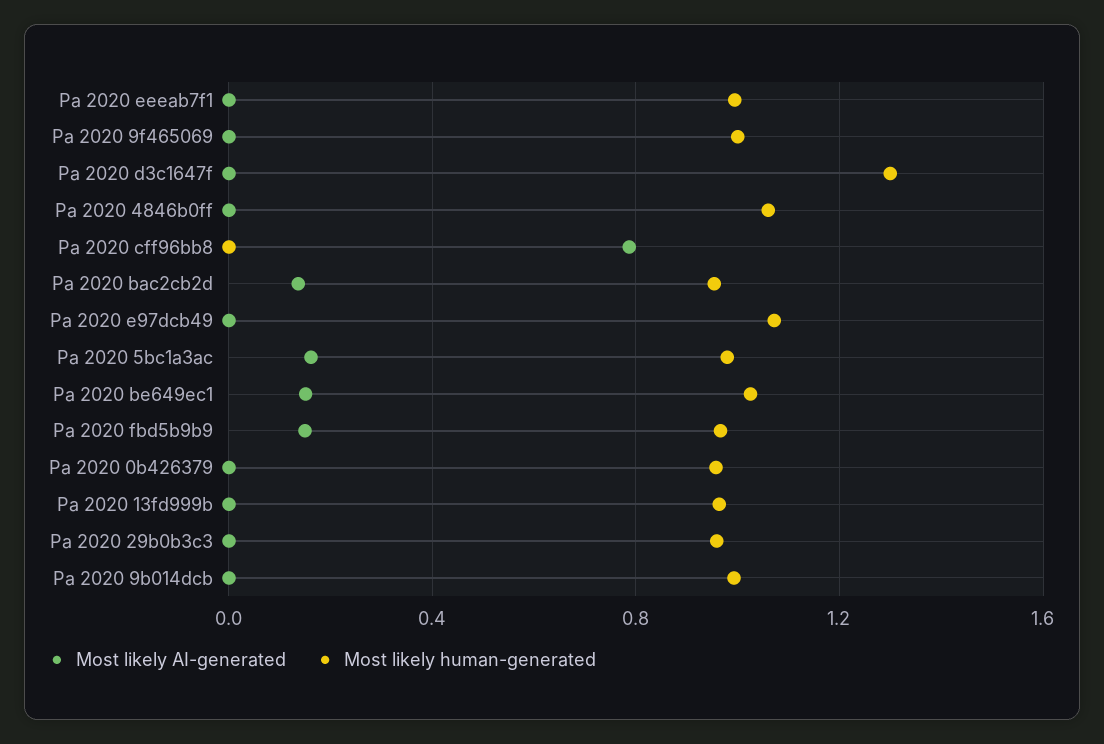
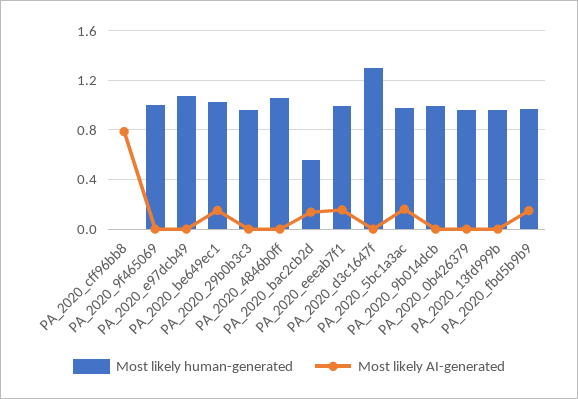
  {
    "Most likely AI-generated": {
-     "Pa 2020 eeeab7f1": 0,
+     "Pa 2020 eeeab7f1": 0.15,
      "Pa 2020 9f465069": 0,
      "Pa 2020 d3c1647f": 0,
      "Pa 2020 4846b0ff": 0,
      "Pa 2020 cff96bb8": 0.8,
      "Pa 2020 bac2cb2d": 0.15,
      "Pa 2020 e97dcb49": 0,
      "Pa 2020 5bc1a3ac": 0.15,
      "Pa 2020 be649ec1": 0.15,
      "Pa 2020 fbd5b9b9": 0.15,
      "Pa 2020 0b426379": 0,
      "Pa 2020 13fd999b": 0,
      "Pa 2020 29b0b3c3": 0,
      "Pa 2020 9b014dcb": 0
    },
    "Most likely human-generated": {
      "Pa 2020 eeeab7f1": 1,
      "Pa 2020 9f465069": 1,
      "Pa 2020 d3c1647f": 1.3,
      "Pa 2020 4846b0ff": 1.05,
      "Pa 2020 cff96bb8": 0,
-     "Pa 2020 bac2cb2d": 0.95,
+     "Pa 2020 bac2cb2d": 0.55,
      "Pa 2020 e97dcb49": 1.05,
      "Pa 2020 5bc1a3ac": 1,
      "Pa 2020 be649ec1": 1.05,
      "Pa 2020 fbd5b9b9": 0.95,
      "Pa 2020 0b426379": 0.95,
      "Pa 2020 13fd999b": 0.95,
      "Pa 2020 29b0b3c3": 0.95,
      "Pa 2020 9b014dcb": 1
    }
  }

